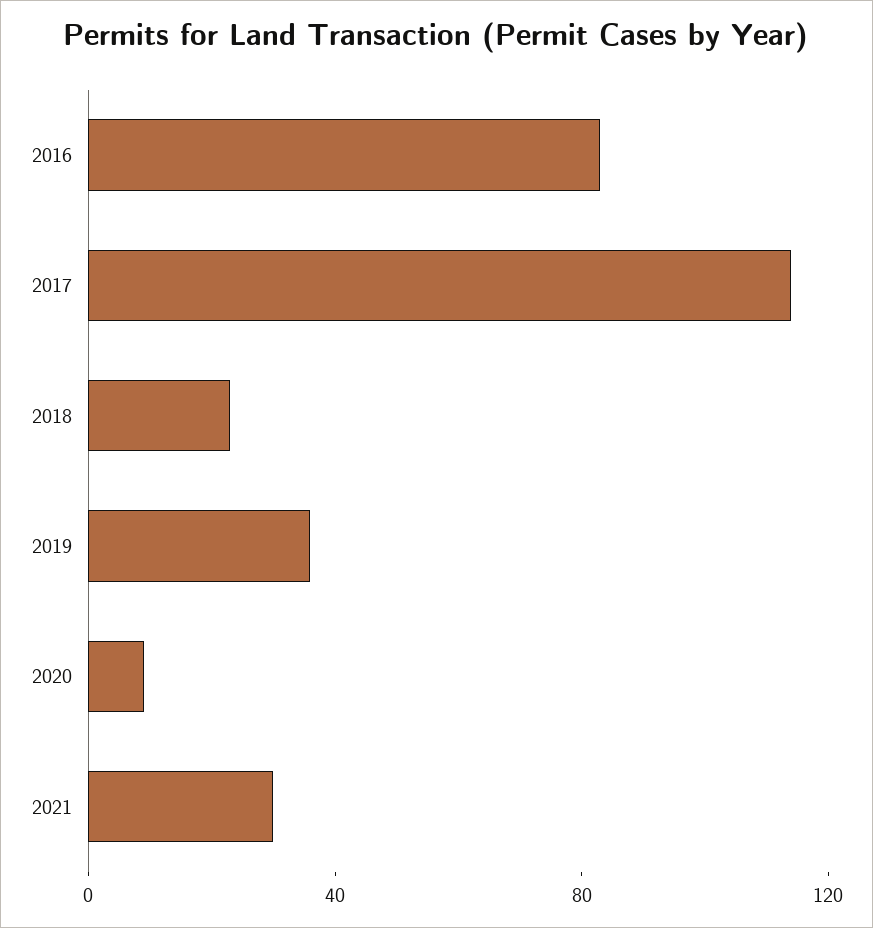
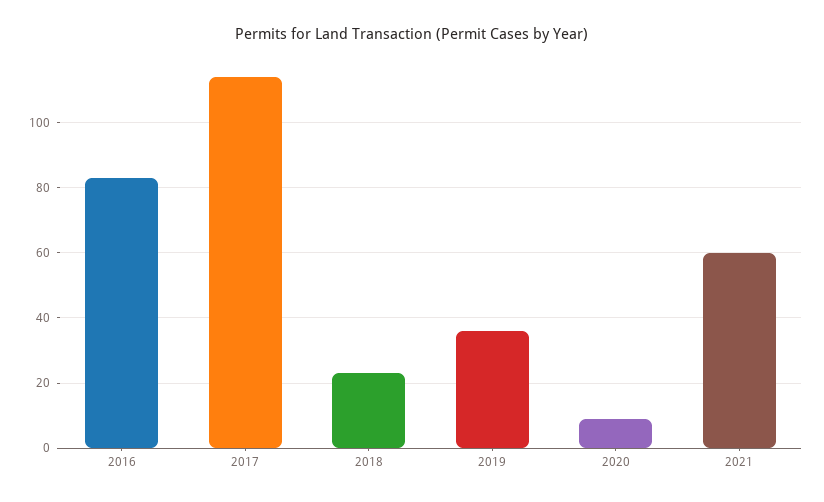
  {
    "2016": 85,
    "2017": 115,
    "2018": 25,
    "2019": 35,
    "2020": 10,
-   "2021": 30
+   "2021": 60
  }

